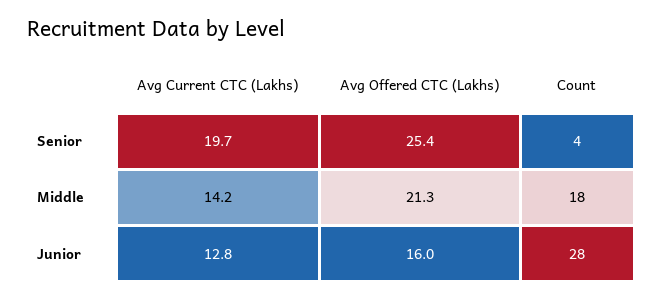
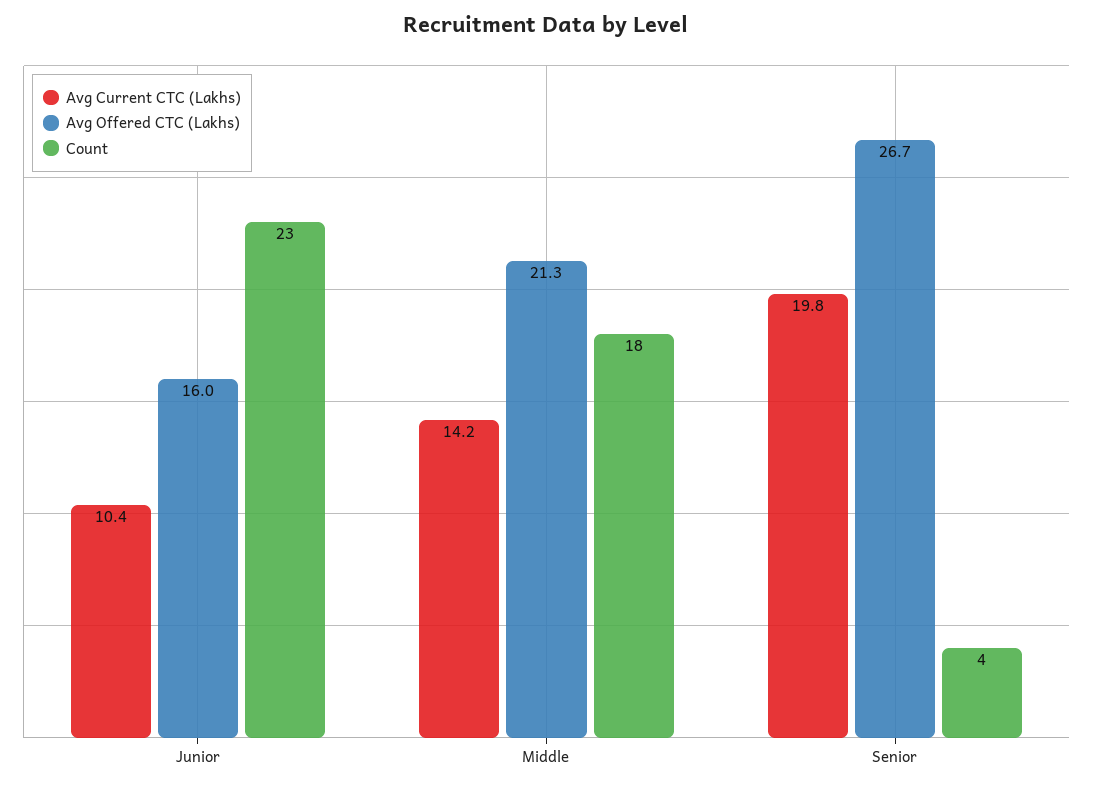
  {
    "Avg Current CTC (Lakhs)": {
-     "Senior": 19.7,
+     "Senior": 19.8,
      "Middle": 14.2,
-     "Junior": 12.8
+     "Junior": 10.4
    },
    "Avg Offered CTC (Lakhs)": {
-     "Senior": 25.4,
+     "Senior": 26.7,
      "Middle": 21.3,
      "Junior": 16
    },
    "Count": {
      "Senior": 4,
      "Middle": 18,
-     "Junior": 28
+     "Junior": 23
    }
  }

